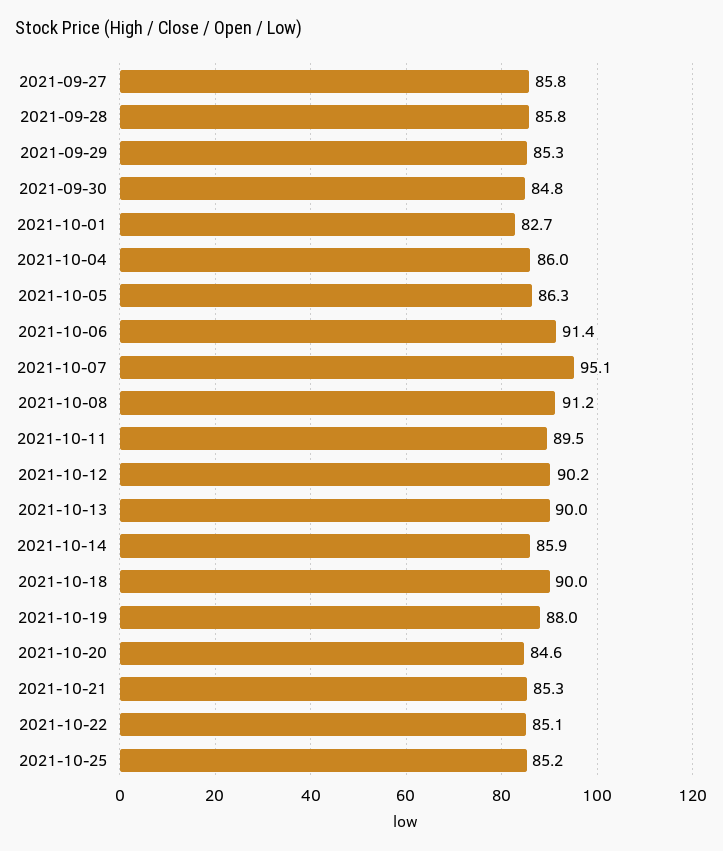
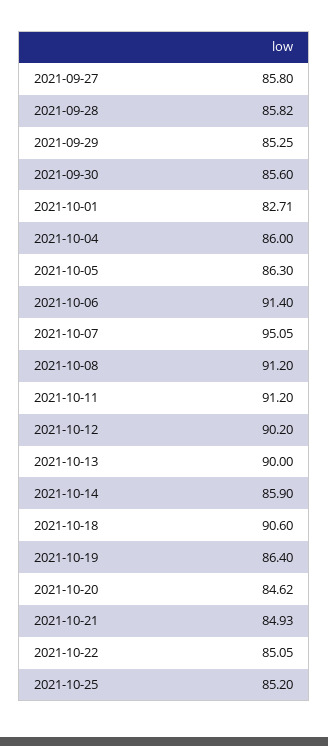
  {
    "2021-09-27": 85.8,
    "2021-09-28": 85.82,
    "2021-09-29": 85.25,
-   "2021-09-30": 84.8,
+   "2021-09-30": 85.6,
    "2021-10-01": 82.71,
    "2021-10-04": 86,
    "2021-10-05": 86.3,
    "2021-10-06": 91.4,
    "2021-10-07": 95.05,
    "2021-10-08": 91.2,
-   "2021-10-11": 89.5,
+   "2021-10-11": 91.2,
    "2021-10-12": 90.2,
    "2021-10-13": 90,
    "2021-10-14": 85.9,
-   "2021-10-18": 90,
+   "2021-10-18": 90.6,
-   "2021-10-19": 88,
+   "2021-10-19": 86.4,
    "2021-10-20": 84.62,
-   "2021-10-21": 85.3,
+   "2021-10-21": 84.93,
    "2021-10-22": 85.05,
    "2021-10-25": 85.2
  }

